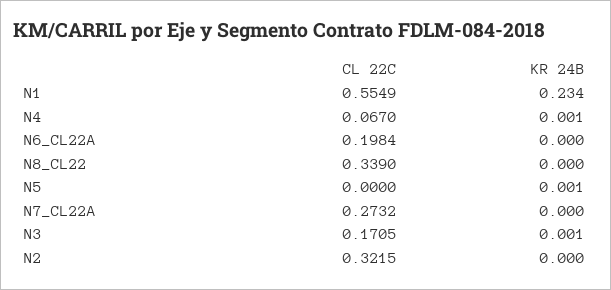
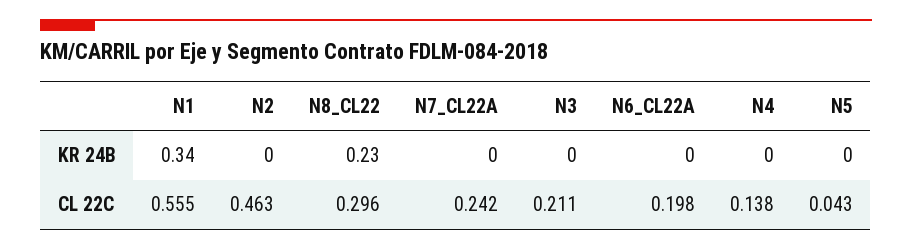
  {
    "CL 22C": {
      "N1": 0.5549,
-     "N4": 0.067,
+     "N4": 0.138,
      "N6_CL22A": 0.1984,
-     "N8_CL22": 0.339,
+     "N8_CL22": 0.296,
-     "N5": 0,
+     "N5": 0.043,
-     "N7_CL22A": 0.2732,
+     "N7_CL22A": 0.242,
-     "N3": 0.1705,
+     "N3": 0.211,
-     "N2": 0.3215
+     "N2": 0.463
    },
    "KR 24B": {
-     "N1": 0.234,
+     "N1": 0.34,
      "N4": 0.001,
      "N6_CL22A": 0,
-     "N8_CL22": 0,
+     "N8_CL22": 0.23,
      "N5": 0.001,
      "N7_CL22A": 0,
      "N3": 0.001,
      "N2": 0
    }
  }

